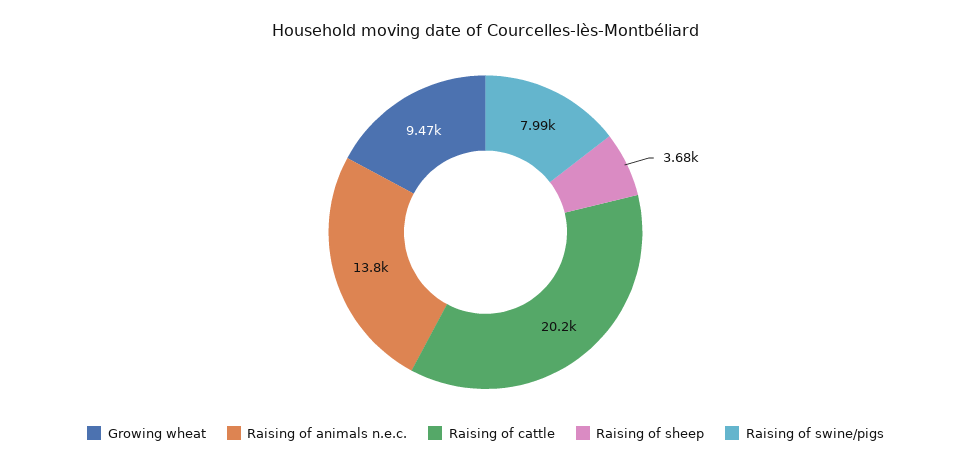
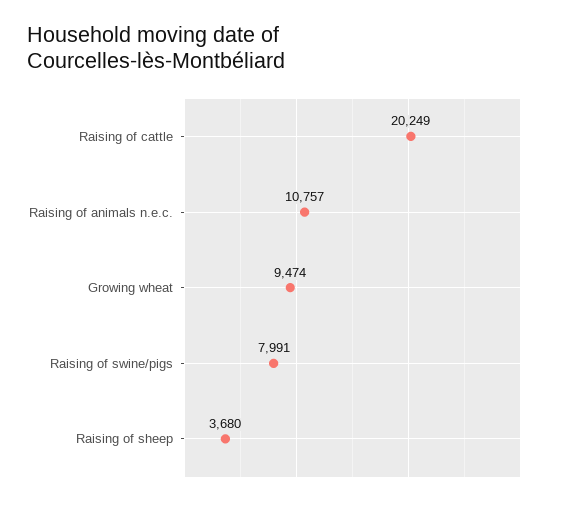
  {
    "Growing wheat": 9474,
-   "Raising of animals n.e.c.": 13800,
+   "Raising of animals n.e.c.": 10757,
    "Raising of cattle": 20249,
    "Raising of sheep": 3680,
    "Raising of swine/pigs": 7991
  }

